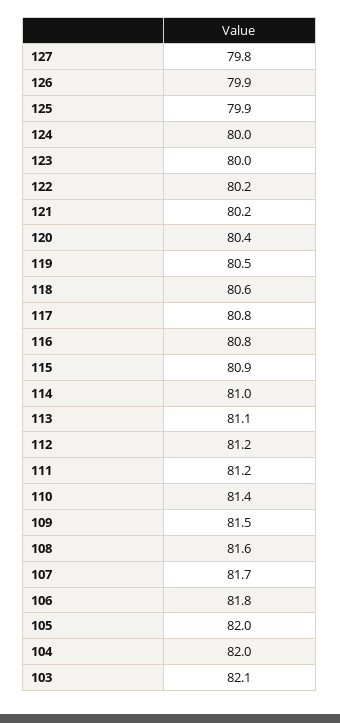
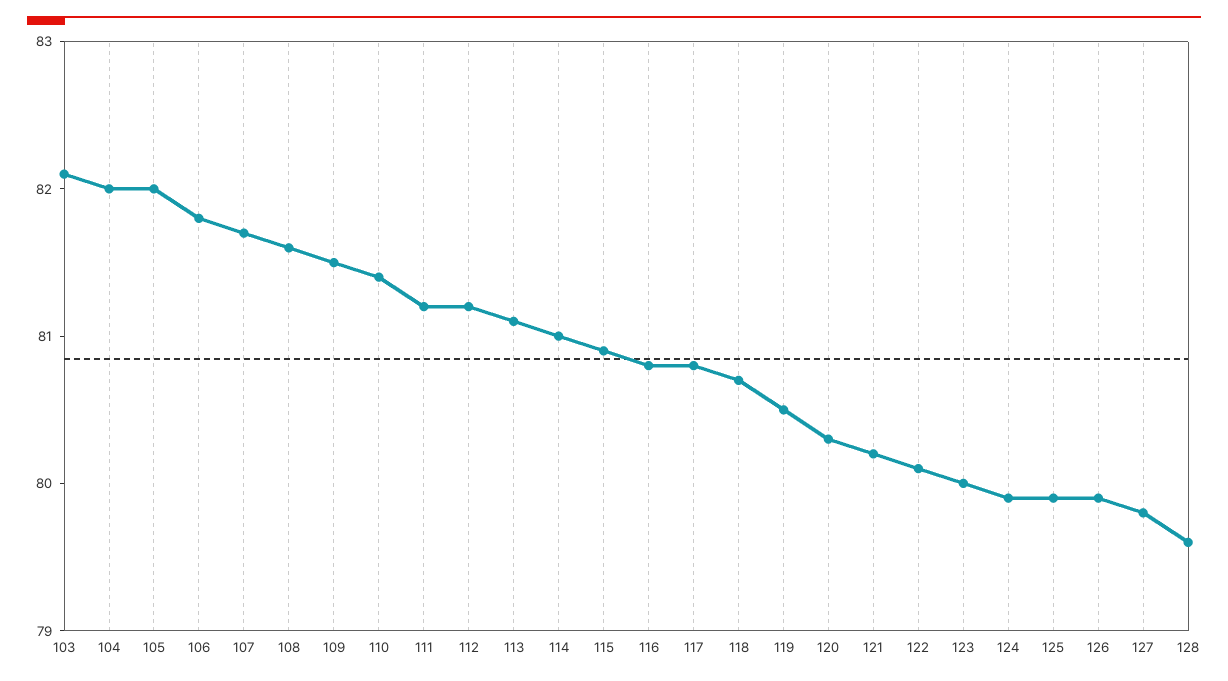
  {
    "127": 79.8,
    "126": 79.9,
    "125": 79.9,
-   "124": 80,
+   "124": 79.9,
    "123": 80,
-   "122": 80.2,
+   "122": 80.1,
    "121": 80.2,
-   "120": 80.4,
+   "120": 80.3,
    "119": 80.5,
-   "118": 80.6,
+   "118": 80.7,
    "117": 80.8,
    "116": 80.8,
    "115": 80.9,
    "114": 81,
    "113": 81.1,
    "112": 81.2,
    "111": 81.2,
    "110": 81.4,
    "109": 81.5,
    "108": 81.6,
    "107": 81.7,
    "106": 81.8,
    "105": 82,
    "104": 82,
-   "103": 82.1
+   "103": 82.1,
+   "128": 79.6
  }

